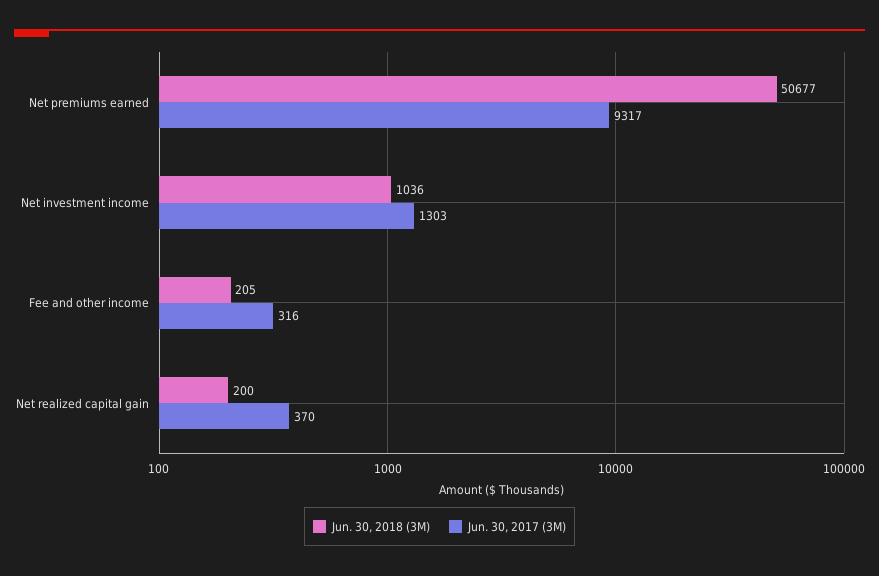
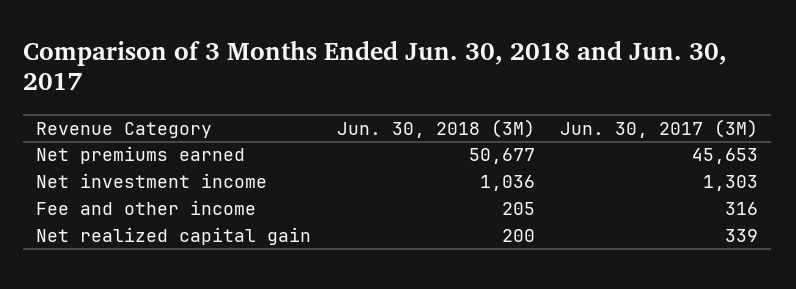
  {
    "Jun. 30, 2018 (3M)": {
      "Net premiums earned": 50677,
      "Net investment income": 1036,
      "Fee and other income": 205,
      "Net realized capital gain": 200
    },
    "Jun. 30, 2017 (3M)": {
-     "Net premiums earned": 9317,
+     "Net premiums earned": 45653,
      "Net investment income": 1303,
      "Fee and other income": 316,
-     "Net realized capital gain": 370
+     "Net realized capital gain": 339
    }
  }

